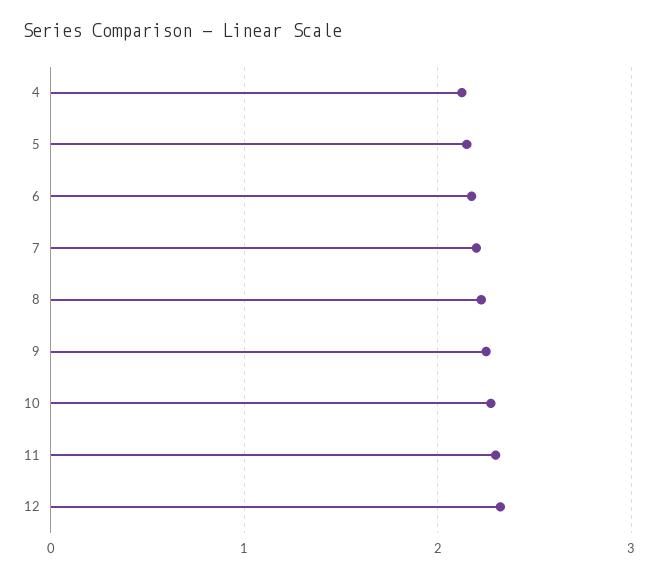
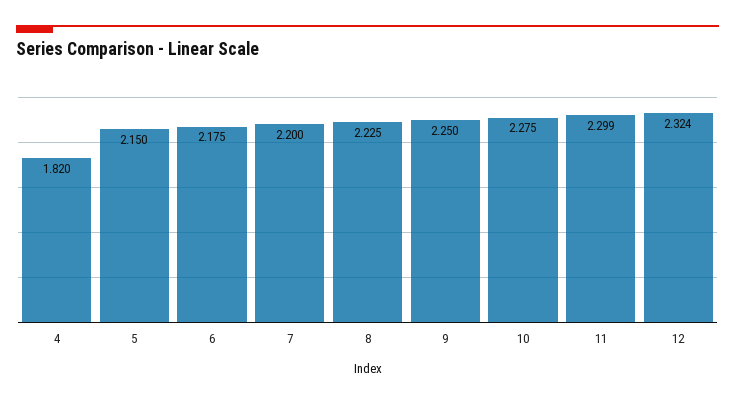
  {
-   "4": 2.1,
+   "4": 1.82,
    "5": 2.15,
    "6": 2.175,
    "7": 2.2,
    "8": 2.225,
    "9": 2.25,
    "10": 2.275,
    "11": 2.299,
    "12": 2.324
  }

